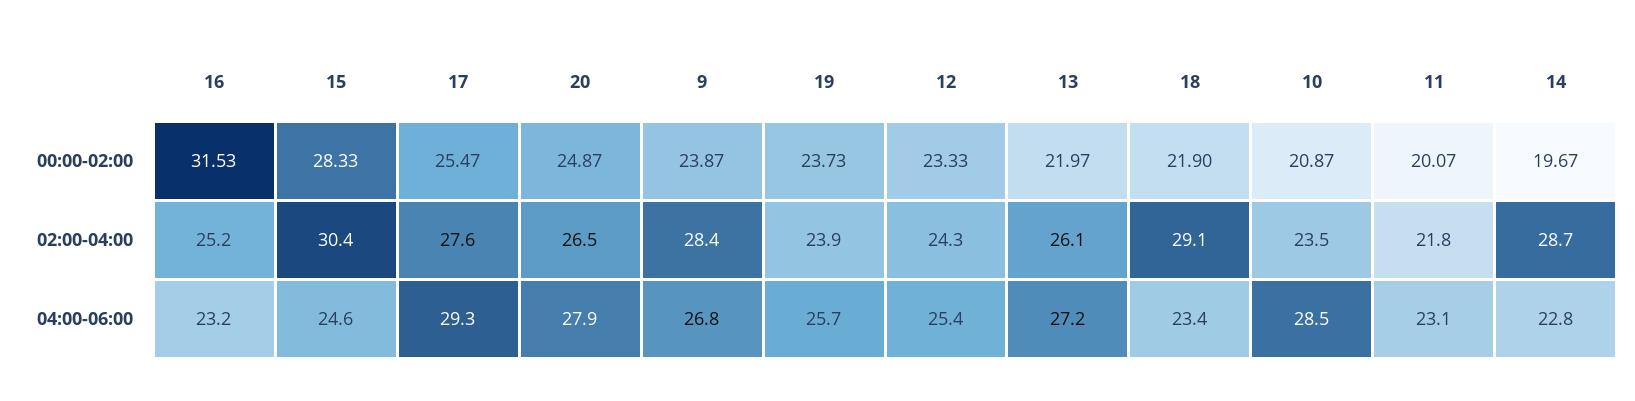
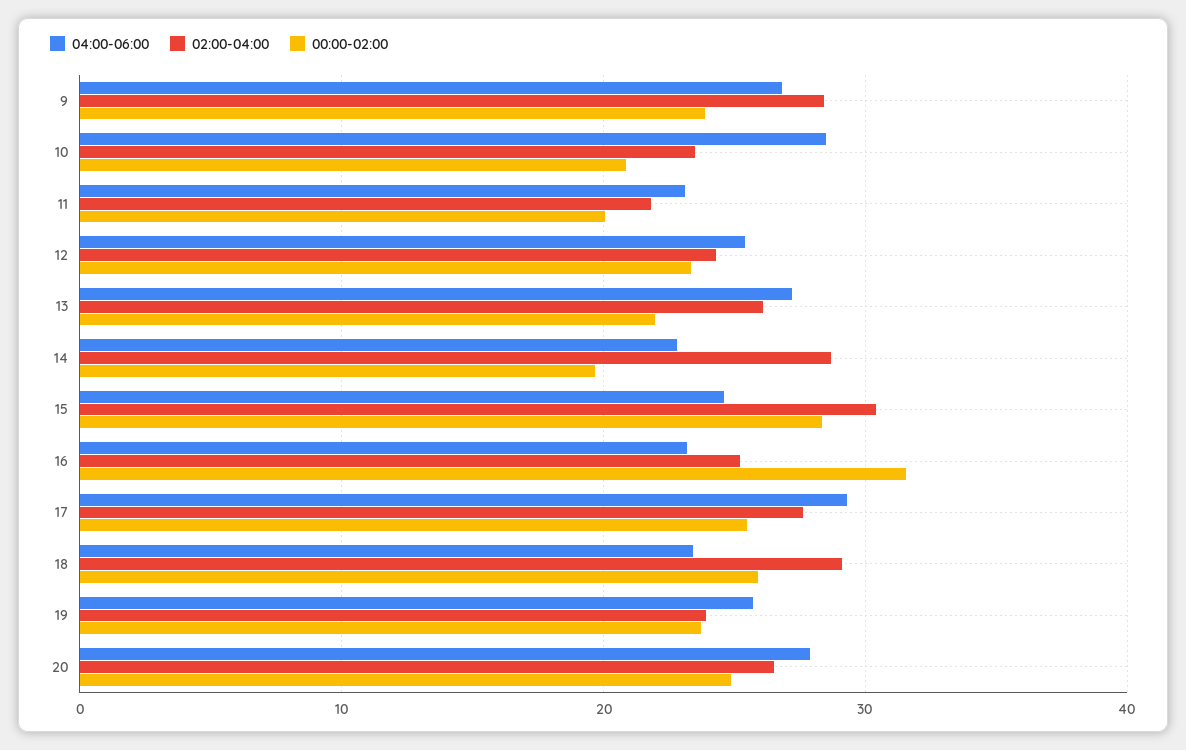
  {
    "00:00-02:00": {
      "16": 31.53,
      "15": 28.33,
      "17": 25.47,
      "20": 24.87,
      "9": 23.87,
      "19": 23.73,
      "12": 23.33,
      "13": 21.97,
-     "18": 21.9,
+     "18": 26,
      "10": 20.87,
      "11": 20.07,
      "14": 19.67
    },
    "02:00-04:00": {
      "16": 25.2,
      "15": 30.4,
      "17": 27.6,
      "20": 26.5,
      "9": 28.4,
      "19": 23.9,
      "12": 24.3,
      "13": 26.1,
      "18": 29.1,
      "10": 23.5,
      "11": 21.8,
      "14": 28.7
    },
    "04:00-06:00": {
      "16": 23.2,
      "15": 24.6,
      "17": 29.3,
      "20": 27.9,
      "9": 26.8,
      "19": 25.7,
      "12": 25.4,
      "13": 27.2,
      "18": 23.4,
      "10": 28.5,
      "11": 23.1,
      "14": 22.8
    }
  }

